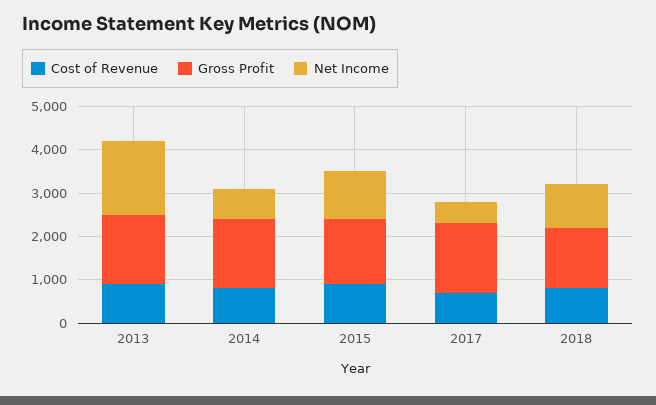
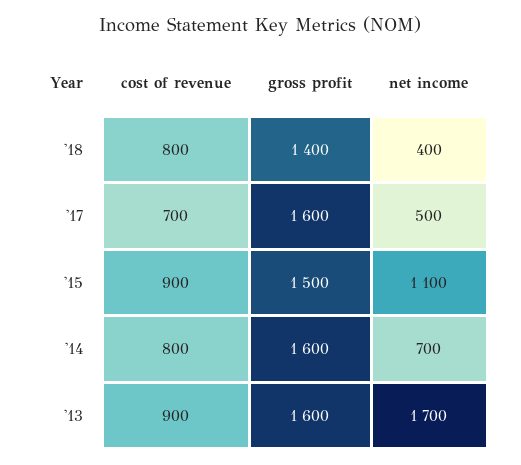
  {
    "Cost of Revenue": {
      "2013": 900,
      "2014": 800,
      "2015": 900,
      "2017": 700,
      "2018": 800
    },
    "Gross Profit": {
      "2013": 1600,
      "2014": 1600,
      "2015": 1500,
      "2017": 1600,
      "2018": 1400
    },
    "Net Income": {
      "2013": 1700,
      "2014": 700,
      "2015": 1100,
      "2017": 500,
-     "2018": 1000
+     "2018": 400
    }
  }

